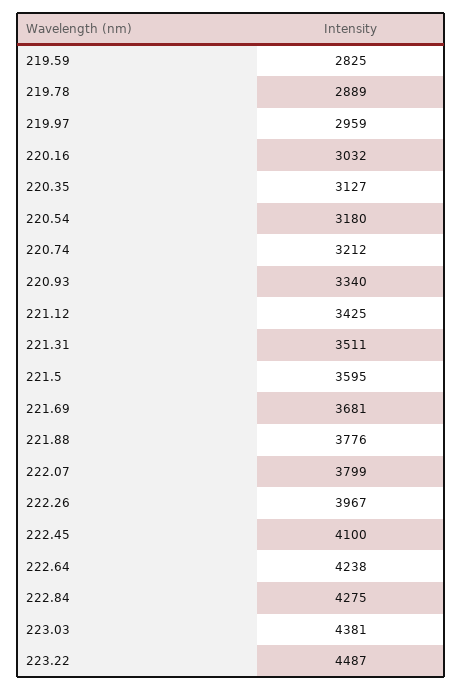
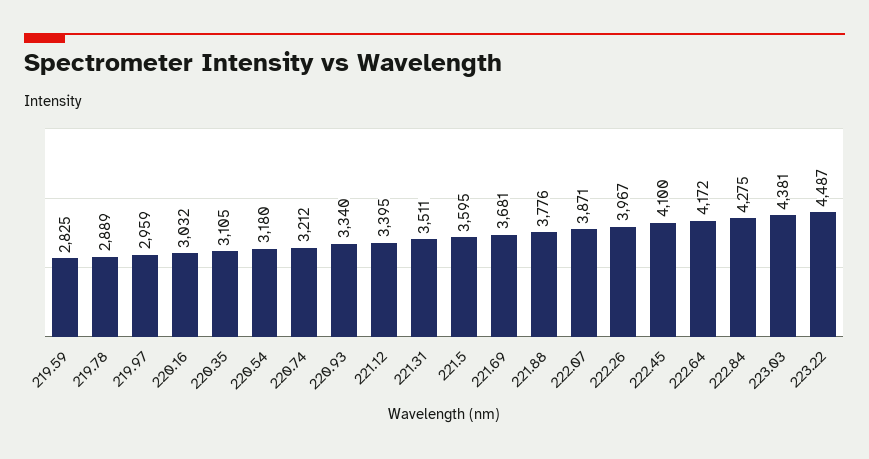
  {
    "219.59": 2825,
    "219.78": 2889,
    "219.97": 2959,
    "220.16": 3032,
-   "220.35": 3127,
+   "220.35": 3105,
    "220.54": 3180,
    "220.74": 3212,
    "220.93": 3340,
-   "221.12": 3425,
+   "221.12": 3395,
    "221.31": 3511,
    "221.5": 3595,
    "221.69": 3681,
    "221.88": 3776,
-   "222.07": 3799,
+   "222.07": 3871,
    "222.26": 3967,
    "222.45": 4100,
-   "222.64": 4238,
+   "222.64": 4172,
    "222.84": 4275,
    "223.03": 4381,
    "223.22": 4487
  }

